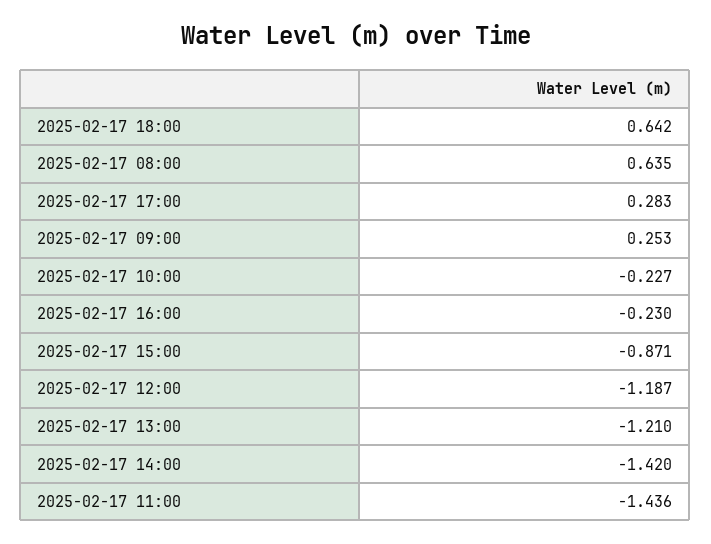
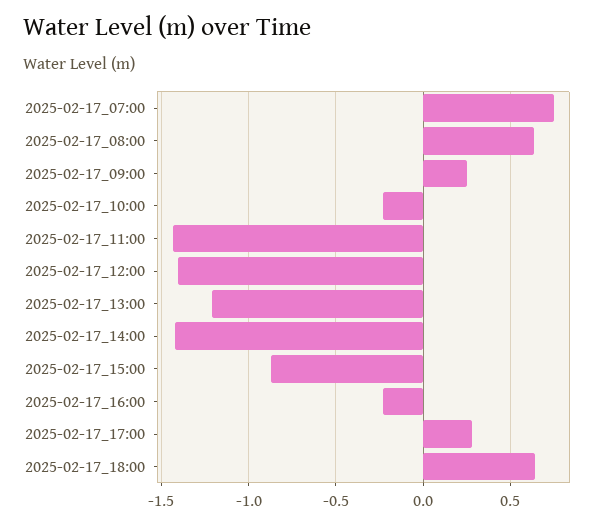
  {
    "2025-02-17 18:00": 0.642,
    "2025-02-17 08:00": 0.635,
    "2025-02-17 17:00": 0.283,
    "2025-02-17 09:00": 0.253,
    "2025-02-17 10:00": -0.227,
    "2025-02-17 16:00": -0.23,
    "2025-02-17 15:00": -0.871,
-   "2025-02-17 12:00": -1.187,
+   "2025-02-17 12:00": -1.4,
    "2025-02-17 13:00": -1.21,
    "2025-02-17 14:00": -1.42,
-   "2025-02-17 11:00": -1.436
+   "2025-02-17 11:00": -1.436,
+   "2025-02-17_07:00": 0.75
  }

